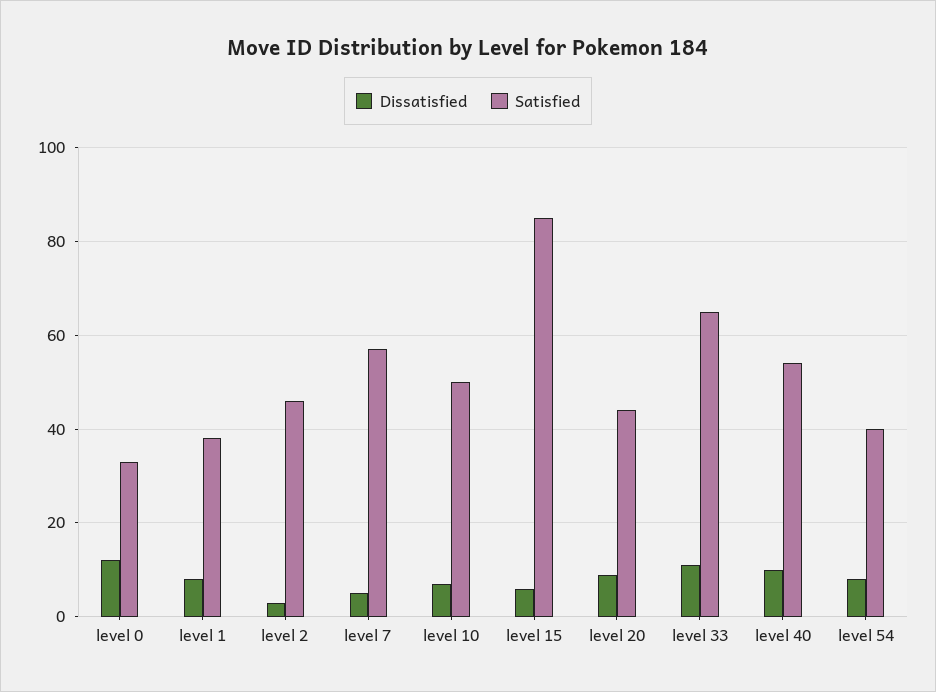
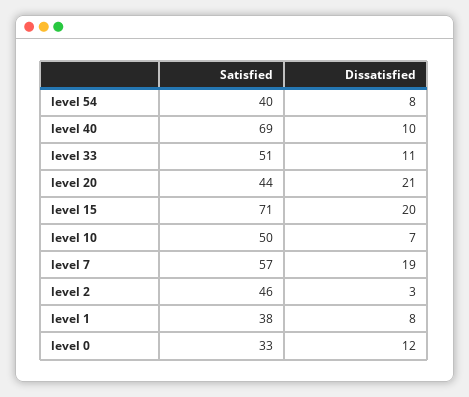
  {
    "Dissatisfied": {
      "level 0": 12,
      "level 1": 8,
      "level 2": 3,
-     "level 7": 5,
+     "level 7": 19,
      "level 10": 7,
-     "level 15": 5,
+     "level 15": 20,
-     "level 20": 10,
+     "level 20": 21,
      "level 33": 11,
      "level 40": 10,
      "level 54": 8
    },
    "Satisfied": {
      "level 0": 33,
      "level 1": 38,
      "level 2": 46,
      "level 7": 57,
      "level 10": 50,
-     "level 15": 85,
+     "level 15": 71,
      "level 20": 44,
-     "level 33": 65,
+     "level 33": 51,
-     "level 40": 55,
+     "level 40": 69,
      "level 54": 40
    }
  }

